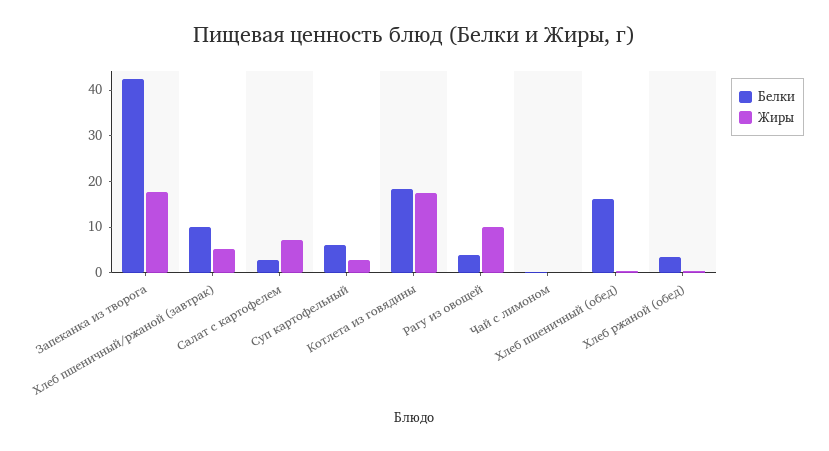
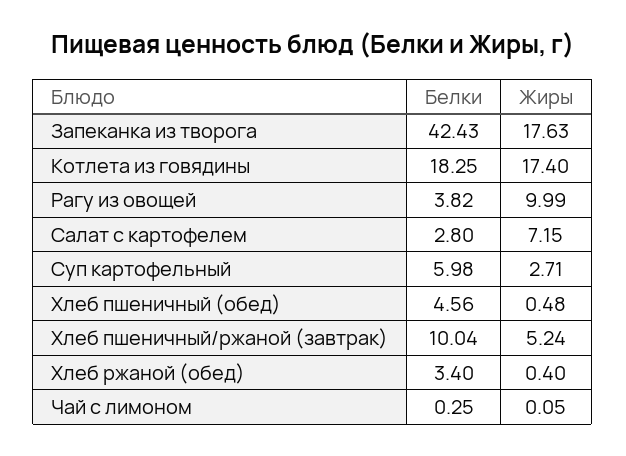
  {
    "Белки": {
      "Запеканка из творога": 42.43,
      "Хлеб пшеничный/ржаной (завтрак)": 10.04,
      "Салат с картофелем": 2.8,
      "Суп картофельный": 5.98,
      "Котлета из говядины": 18.25,
      "Рагу из овощей": 3.82,
      "Чай с лимоном": 0.25,
-     "Хлеб пшеничный (обед)": 16,
+     "Хлеб пшеничный (обед)": 4.56,
      "Хлеб ржаной (обед)": 3.4
    },
    "Жиры": {
      "Запеканка из творога": 17.63,
      "Хлеб пшеничный/ржаной (завтрак)": 5.24,
      "Салат с картофелем": 7.15,
      "Суп картофельный": 2.71,
      "Котлета из говядины": 17.4,
      "Рагу из овощей": 9.99,
      "Чай с лимоном": 0.05,
      "Хлеб пшеничный (обед)": 0.48,
      "Хлеб ржаной (обед)": 0.4
    }
  }

